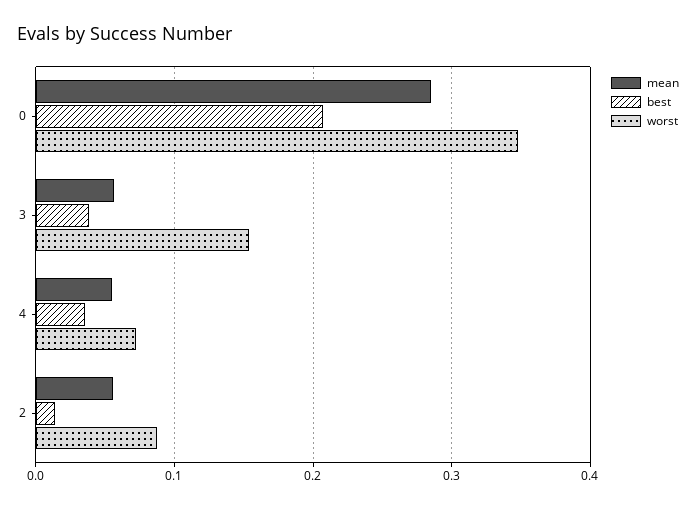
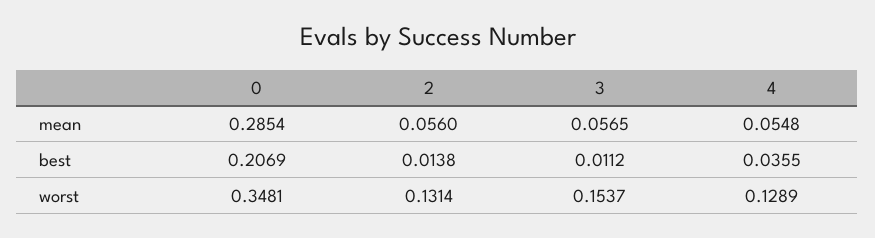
  {
    "mean": {
      "0": 0.2854,
      "3": 0.0565,
      "4": 0.0548,
      "2": 0.056
    },
    "best": {
      "0": 0.2069,
-     "3": 0.04,
+     "3": 0.0112,
      "4": 0.0355,
      "2": 0.0138
    },
    "worst": {
      "0": 0.3481,
      "3": 0.1537,
-     "4": 0.07,
+     "4": 0.1289,
-     "2": 0.09
+     "2": 0.1314
    }
  }

